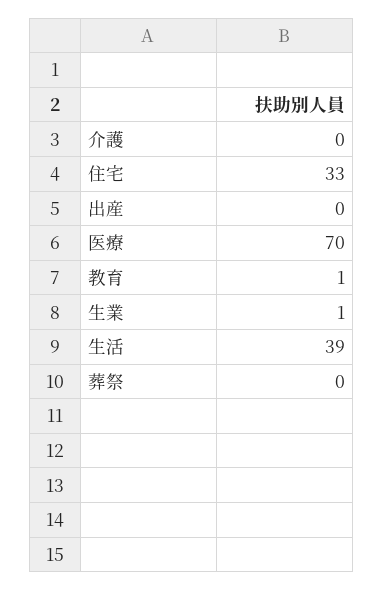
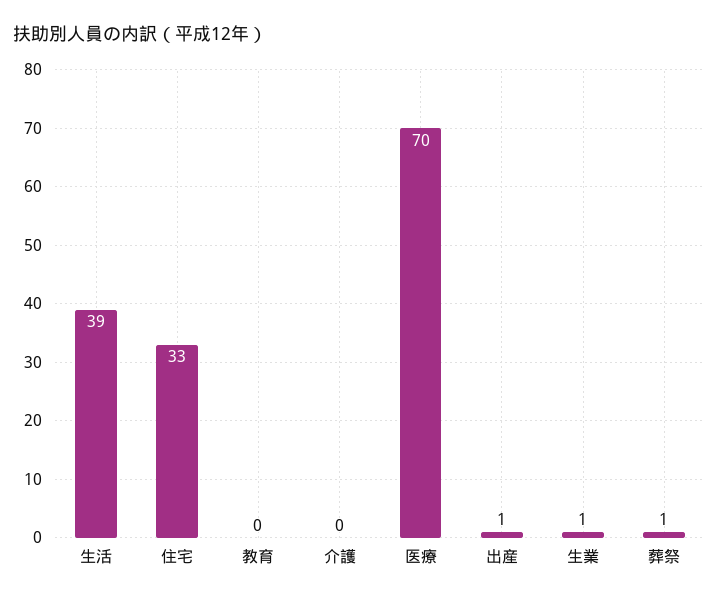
  {
    "介護": 0,
    "住宅": 33,
-   "出産": 0,
+   "出産": 1,
    "医療": 70,
-   "教育": 1,
+   "教育": 0,
    "生業": 1,
    "生活": 39,
-   "葬祭": 0
+   "葬祭": 1
  }

